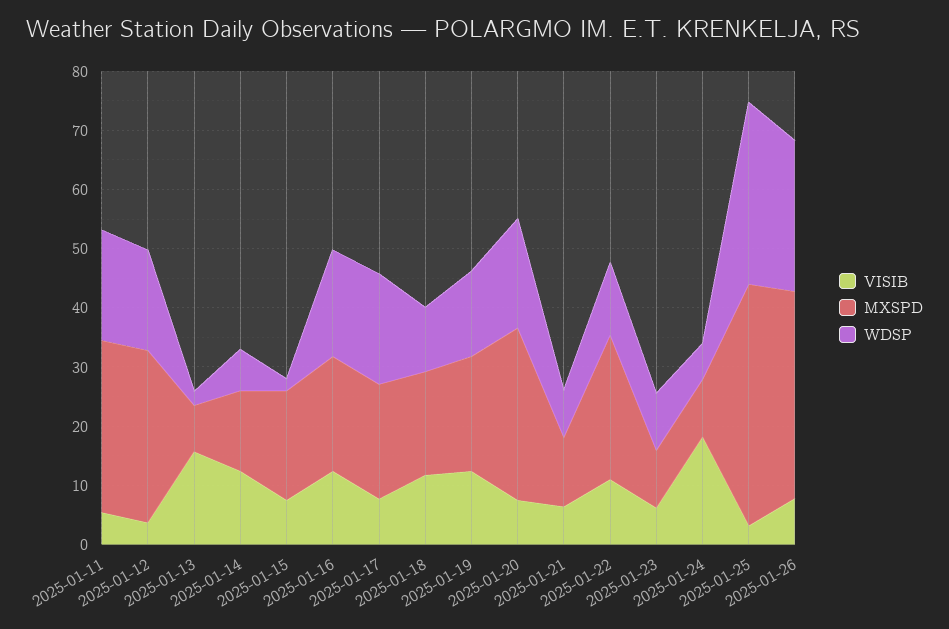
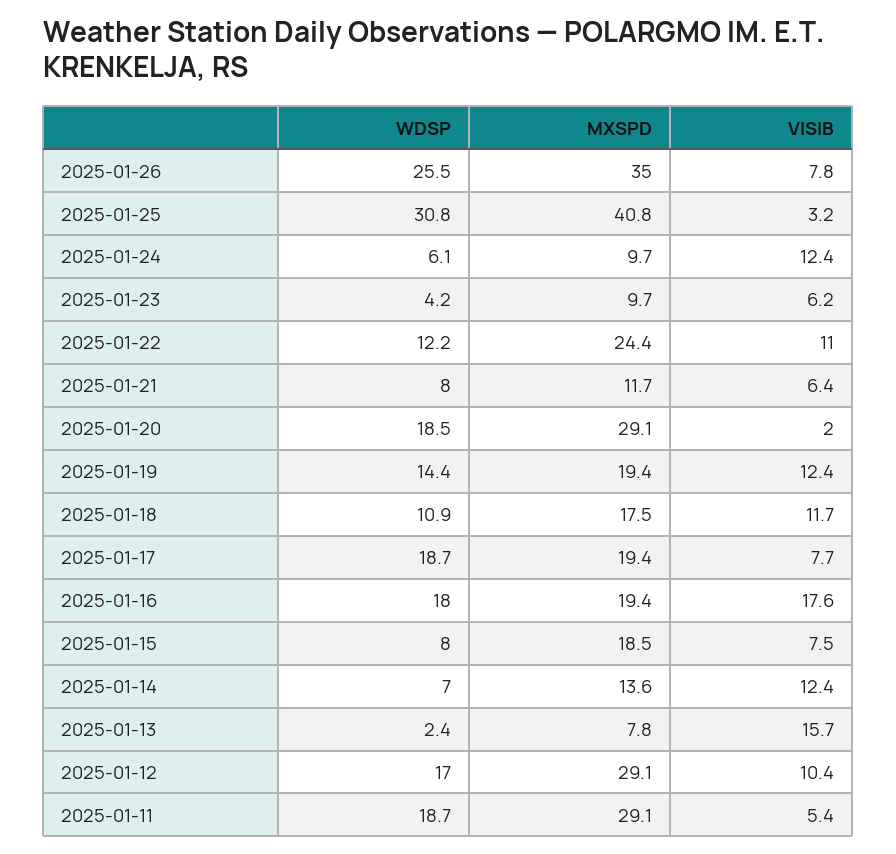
  {
    "VISIB": {
      "2025-01-11": 5.4,
-     "2025-01-12": 4,
+     "2025-01-12": 10.4,
      "2025-01-13": 15.7,
      "2025-01-14": 12.4,
      "2025-01-15": 7.5,
-     "2025-01-16": 12,
+     "2025-01-16": 17.6,
      "2025-01-17": 7.7,
      "2025-01-18": 11.7,
      "2025-01-19": 12.4,
-     "2025-01-20": 8,
+     "2025-01-20": 2,
      "2025-01-21": 6.4,
      "2025-01-22": 11,
      "2025-01-23": 6.2,
-     "2025-01-24": 18,
+     "2025-01-24": 12.4,
      "2025-01-25": 3.2,
      "2025-01-26": 7.8
    },
    "MXSPD": {
      "2025-01-11": 29.1,
      "2025-01-12": 29.1,
      "2025-01-13": 7.8,
      "2025-01-14": 13.6,
      "2025-01-15": 18.5,
      "2025-01-16": 19.4,
      "2025-01-17": 19.4,
      "2025-01-18": 17.5,
      "2025-01-19": 19.4,
      "2025-01-20": 29.1,
      "2025-01-21": 11.7,
      "2025-01-22": 24.4,
      "2025-01-23": 9.7,
      "2025-01-24": 9.7,
      "2025-01-25": 40.8,
      "2025-01-26": 35
    },
    "WDSP": {
      "2025-01-11": 18.7,
      "2025-01-12": 17,
      "2025-01-13": 2.4,
      "2025-01-14": 7,
-     "2025-01-15": 2,
+     "2025-01-15": 8,
      "2025-01-16": 18,
      "2025-01-17": 18.7,
      "2025-01-18": 10.9,
      "2025-01-19": 14.4,
      "2025-01-20": 18.5,
      "2025-01-21": 8,
      "2025-01-22": 12.2,
-     "2025-01-23": 10,
+     "2025-01-23": 4.2,
      "2025-01-24": 6.1,
      "2025-01-25": 30.8,
      "2025-01-26": 25.5
    }
  }

